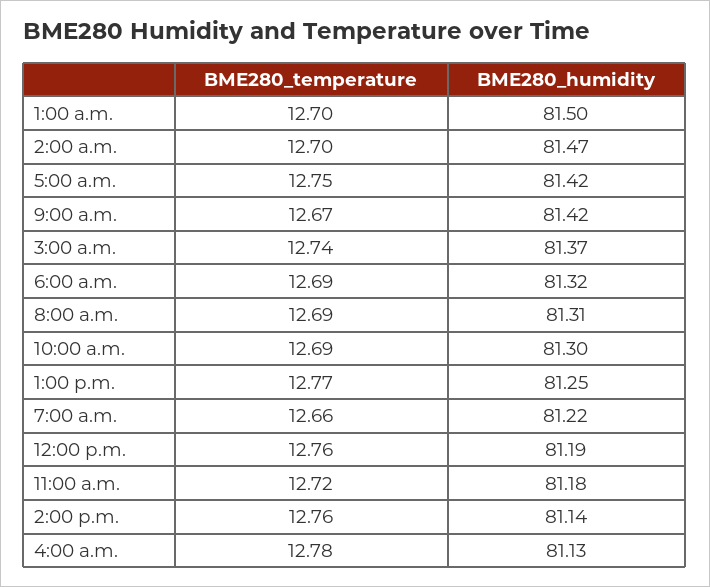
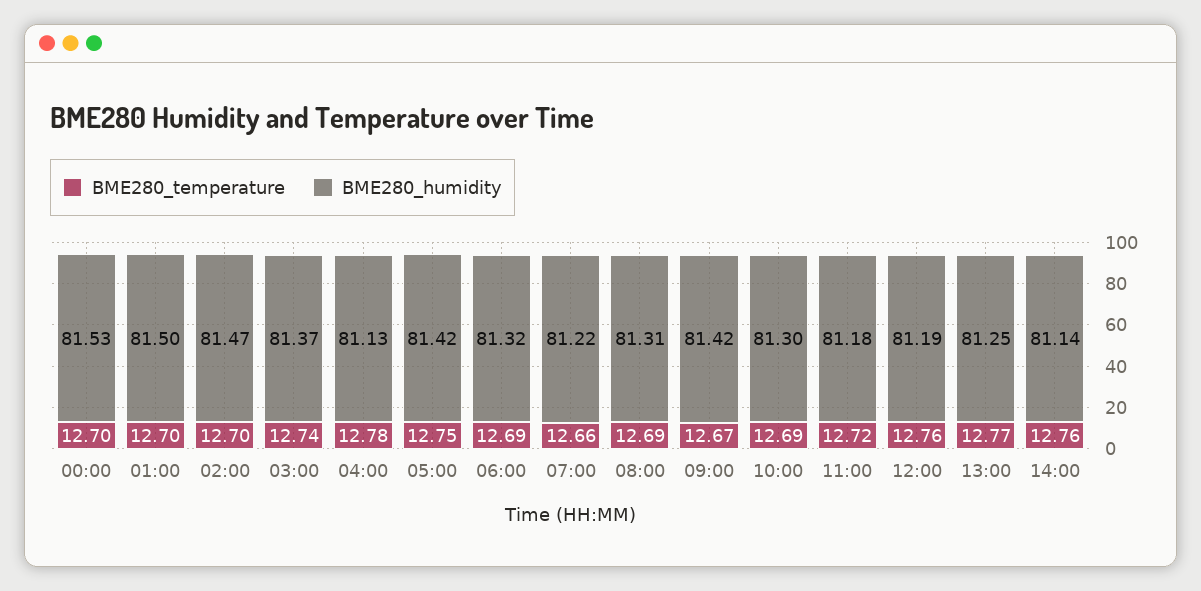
  {
    "BME280_temperature": {
      "1:00 a.m.": 12.7,
      "2:00 a.m.": 12.7,
      "5:00 a.m.": 12.75,
      "9:00 a.m.": 12.67,
      "3:00 a.m.": 12.74,
      "6:00 a.m.": 12.69,
      "8:00 a.m.": 12.69,
      "10:00 a.m.": 12.69,
      "1:00 p.m.": 12.77,
      "7:00 a.m.": 12.66,
      "12:00 p.m.": 12.76,
      "11:00 a.m.": 12.72,
      "2:00 p.m.": 12.76,
-     "4:00 a.m.": 12.78
+     "4:00 a.m.": 12.78,
+     "00:00": 12.7
    },
    "BME280_humidity": {
      "1:00 a.m.": 81.5,
      "2:00 a.m.": 81.47,
      "5:00 a.m.": 81.42,
      "9:00 a.m.": 81.42,
      "3:00 a.m.": 81.37,
      "6:00 a.m.": 81.32,
      "8:00 a.m.": 81.31,
      "10:00 a.m.": 81.3,
      "1:00 p.m.": 81.25,
      "7:00 a.m.": 81.22,
      "12:00 p.m.": 81.19,
      "11:00 a.m.": 81.18,
      "2:00 p.m.": 81.14,
-     "4:00 a.m.": 81.13
+     "4:00 a.m.": 81.13,
+     "00:00": 81.53
    }
  }

